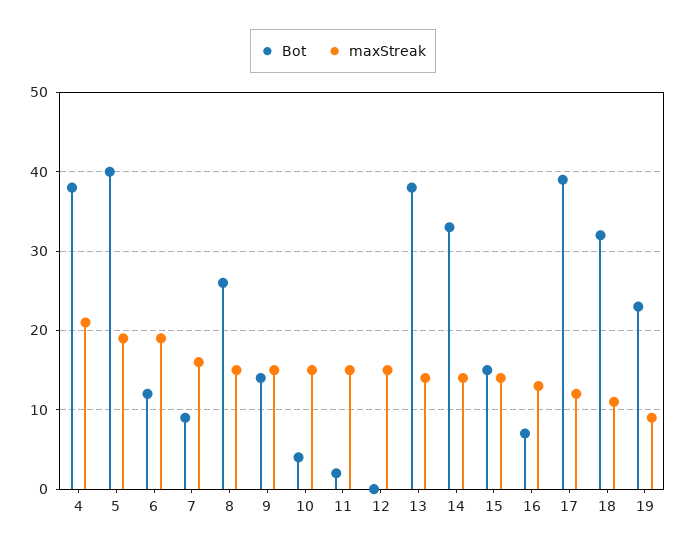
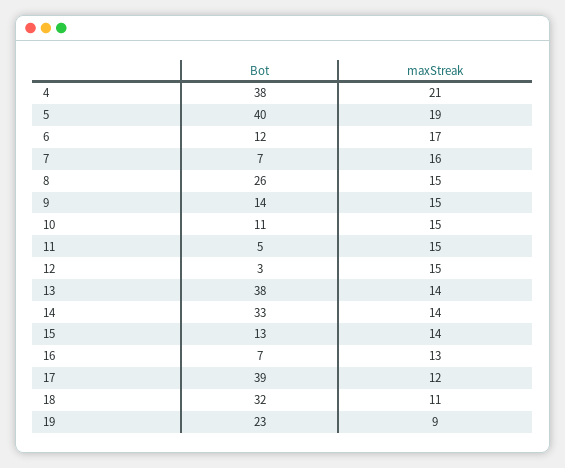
  {
    "Bot": {
      "4": 38,
      "5": 40,
      "6": 12,
-     "7": 9,
+     "7": 7,
      "8": 26,
      "9": 14,
-     "10": 4,
+     "10": 11,
-     "11": 2,
+     "11": 5,
-     "12": 0,
+     "12": 3,
      "13": 38,
      "14": 33,
-     "15": 15,
+     "15": 13,
      "16": 7,
      "17": 39,
      "18": 32,
      "19": 23
    },
    "maxStreak": {
      "4": 21,
      "5": 19,
-     "6": 19,
+     "6": 17,
      "7": 16,
      "8": 15,
      "9": 15,
      "10": 15,
      "11": 15,
      "12": 15,
      "13": 14,
      "14": 14,
      "15": 14,
      "16": 13,
      "17": 12,
      "18": 11,
      "19": 9
    }
  }

